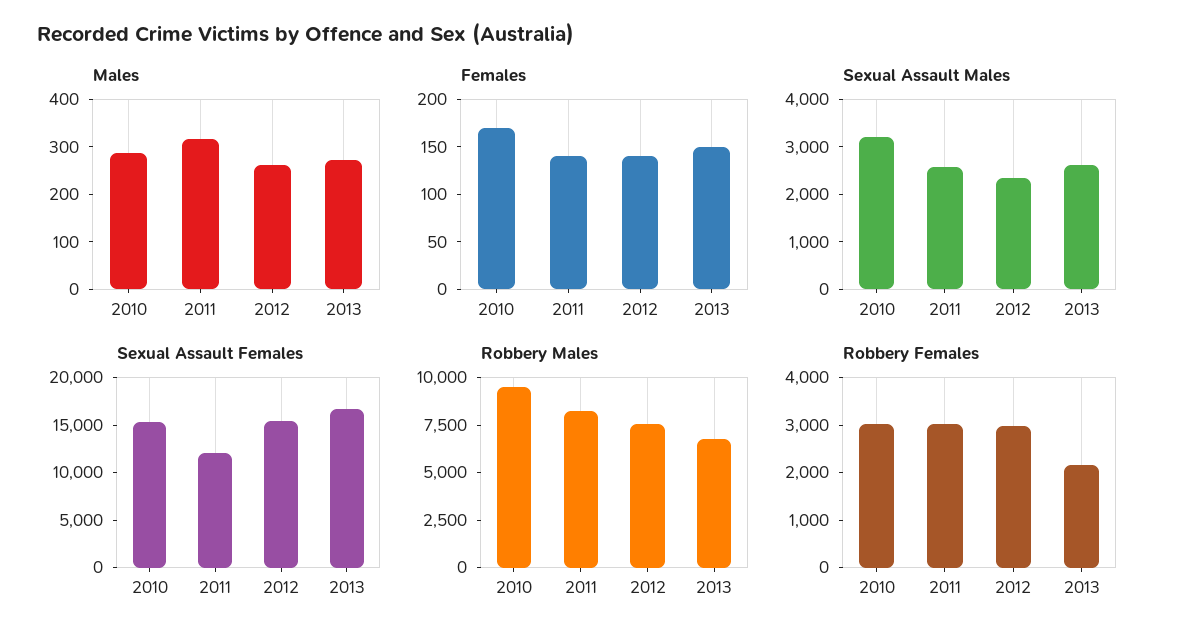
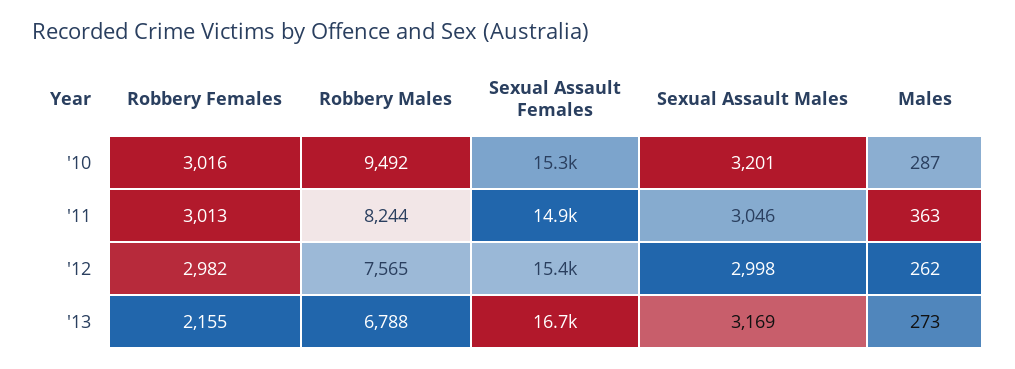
  {
    "Males": {
      "2010": 287,
-     "2011": 320,
+     "2011": 363,
      "2012": 262,
      "2013": 273
    },
-   "Females": {
-     "2010": 170,
-     "2011": 140,
-     "2012": 140,
-     "2013": 150
-   },
    "Sexual Assault Males": {
      "2010": 3201,
-     "2011": 2600,
+     "2011": 3046,
-     "2012": 2400,
+     "2012": 2998,
-     "2013": 2600
+     "2013": 3169
    },
    "Sexual Assault Females": {
      "2010": 15300,
-     "2011": 12000,
+     "2011": 14900,
      "2012": 15400,
      "2013": 16700
    },
    "Robbery Males": {
      "2010": 9492,
      "2011": 8244,
      "2012": 7565,
      "2013": 6788
    },
    "Robbery Females": {
      "2010": 3016,
      "2011": 3013,
      "2012": 2982,
      "2013": 2155
    }
  }

